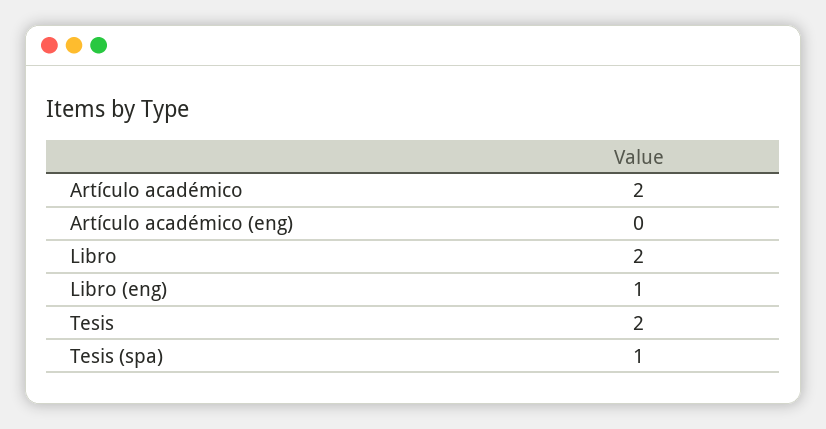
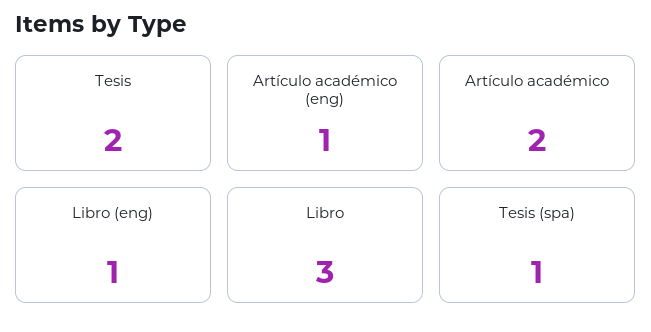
  {
    "Artículo académico": 2,
-   "Artículo académico (eng)": 0,
+   "Artículo académico (eng)": 1,
-   "Libro": 2,
+   "Libro": 3,
    "Libro (eng)": 1,
    "Tesis": 2,
    "Tesis (spa)": 1
  }

